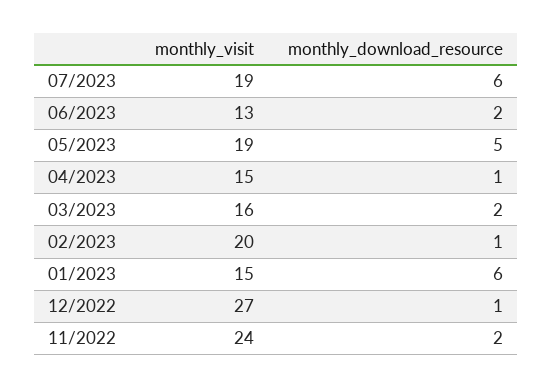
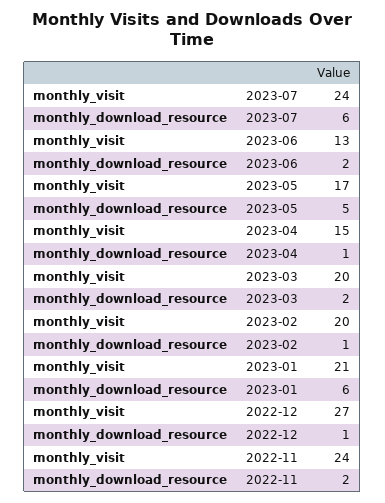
  {
    "monthly_visit": {
-     "07/2023": 19,
+     "07/2023": 24,
      "06/2023": 13,
-     "05/2023": 19,
+     "05/2023": 17,
      "04/2023": 15,
-     "03/2023": 16,
+     "03/2023": 20,
      "02/2023": 20,
-     "01/2023": 15,
+     "01/2023": 21,
      "12/2022": 27,
      "11/2022": 24
    },
    "monthly_download_resource": {
      "07/2023": 6,
      "06/2023": 2,
      "05/2023": 5,
      "04/2023": 1,
      "03/2023": 2,
      "02/2023": 1,
      "01/2023": 6,
      "12/2022": 1,
      "11/2022": 2
    }
  }

